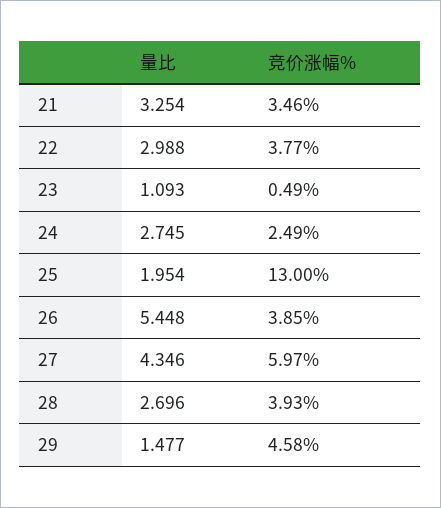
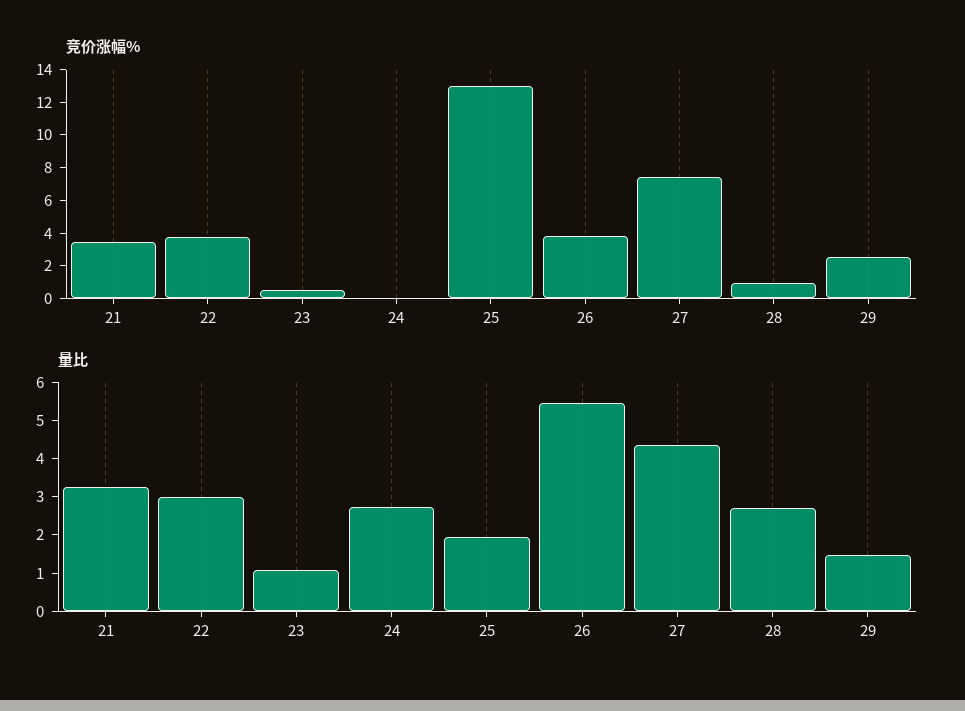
  {
    "量比": {
      "21": 3.254,
      "22": 2.988,
      "23": 1.093,
      "24": 2.745,
      "25": 1.954,
      "26": 5.448,
      "27": 4.346,
      "28": 2.696,
      "29": 1.477
    },
    "竞价涨幅%": {
      "21": 3.46,
      "22": 3.77,
      "23": 0.49,
-     "24": 2.49,
+     "24": 0,
      "25": 13,
      "26": 3.85,
-     "27": 5.97,
+     "27": 7.5,
-     "28": 3.93,
+     "28": 1,
-     "29": 4.58
+     "29": 2.5
    }
  }

